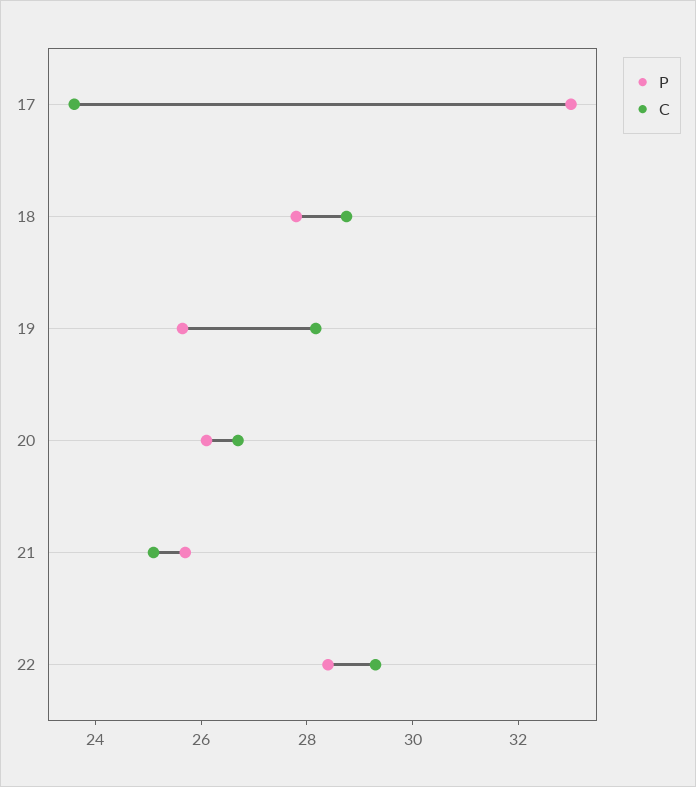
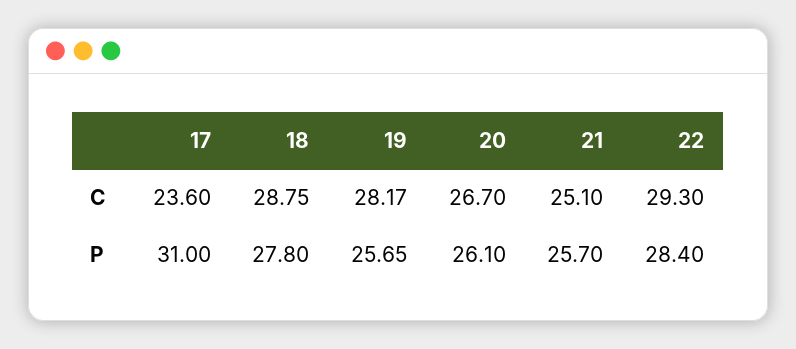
  {
    "P": {
-     "17": 33,
+     "17": 31,
      "18": 27.8,
      "19": 25.65,
      "20": 26.1,
      "21": 25.7,
      "22": 28.4
    },
    "C": {
      "17": 23.6,
      "18": 28.75,
      "19": 28.17,
      "20": 26.7,
      "21": 25.1,
      "22": 29.3
    }
  }

